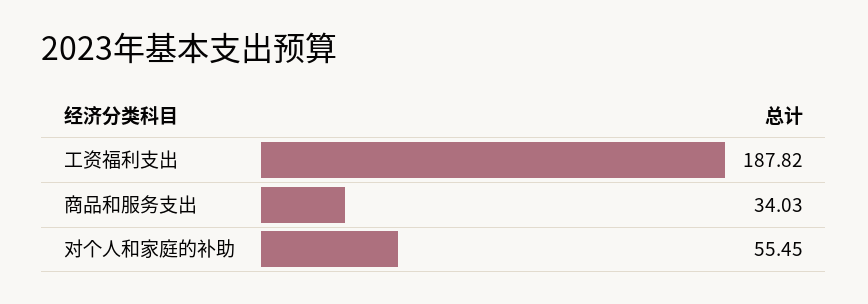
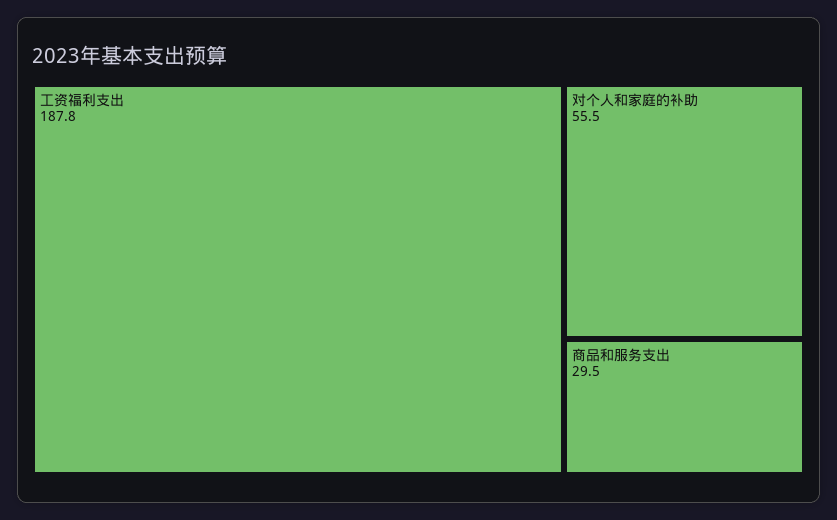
  {
    "工资福利支出": 187.82,
-   "商品和服务支出": 34.03,
+   "商品和服务支出": 29.5,
    "对个人和家庭的补助": 55.45
  }

